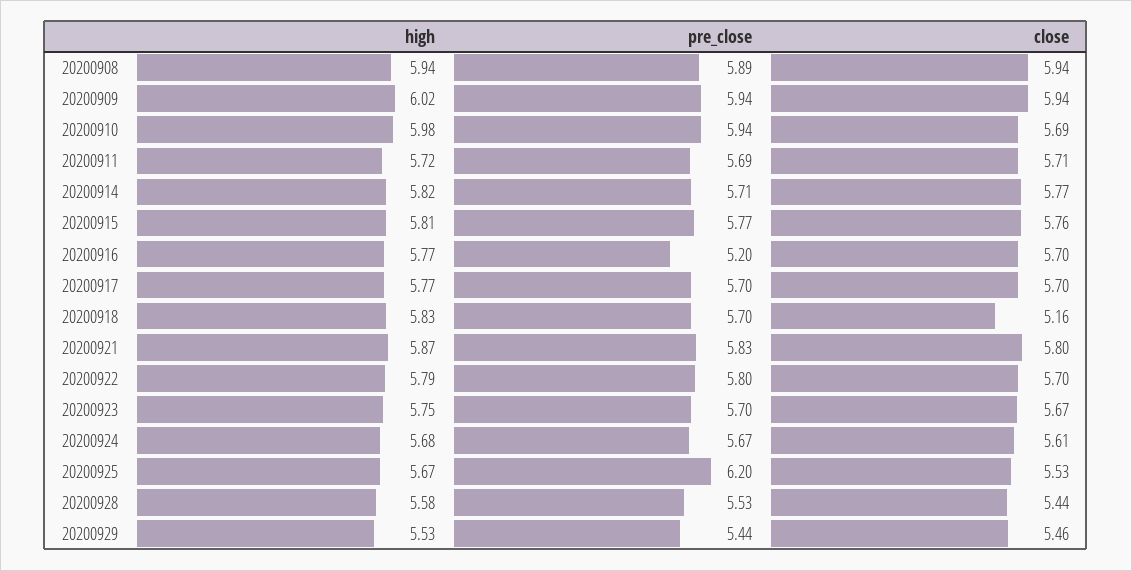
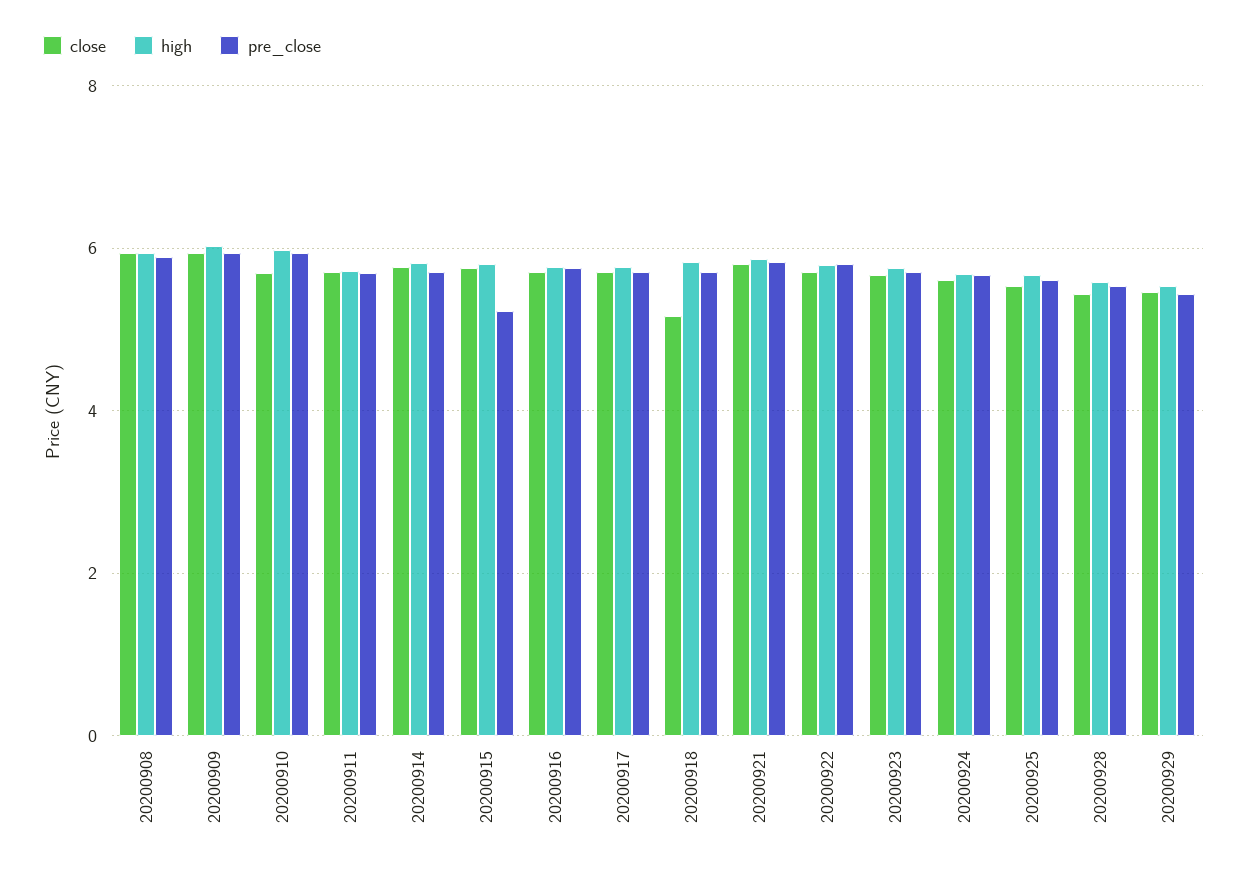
  {
    "high": {
      "20200908": 5.94,
      "20200909": 6.02,
      "20200910": 5.98,
      "20200911": 5.72,
      "20200914": 5.82,
      "20200915": 5.81,
      "20200916": 5.77,
      "20200917": 5.77,
      "20200918": 5.83,
      "20200921": 5.87,
      "20200922": 5.79,
      "20200923": 5.75,
      "20200924": 5.68,
      "20200925": 5.67,
      "20200928": 5.58,
      "20200929": 5.53
    },
    "pre_close": {
      "20200908": 5.89,
      "20200909": 5.94,
      "20200910": 5.94,
      "20200911": 5.69,
      "20200914": 5.71,
-     "20200915": 5.77,
+     "20200915": 5.2,
-     "20200916": 5.2,
+     "20200916": 5.8,
      "20200917": 5.7,
      "20200918": 5.7,
      "20200921": 5.83,
      "20200922": 5.8,
      "20200923": 5.7,
      "20200924": 5.67,
-     "20200925": 6.2,
+     "20200925": 5.6,
      "20200928": 5.53,
      "20200929": 5.44
    },
    "close": {
      "20200908": 5.94,
      "20200909": 5.94,
      "20200910": 5.69,
      "20200911": 5.71,
      "20200914": 5.77,
      "20200915": 5.76,
      "20200916": 5.7,
      "20200917": 5.7,
      "20200918": 5.16,
      "20200921": 5.8,
      "20200922": 5.7,
      "20200923": 5.67,
      "20200924": 5.61,
      "20200925": 5.53,
      "20200928": 5.44,
      "20200929": 5.46
    }
  }

